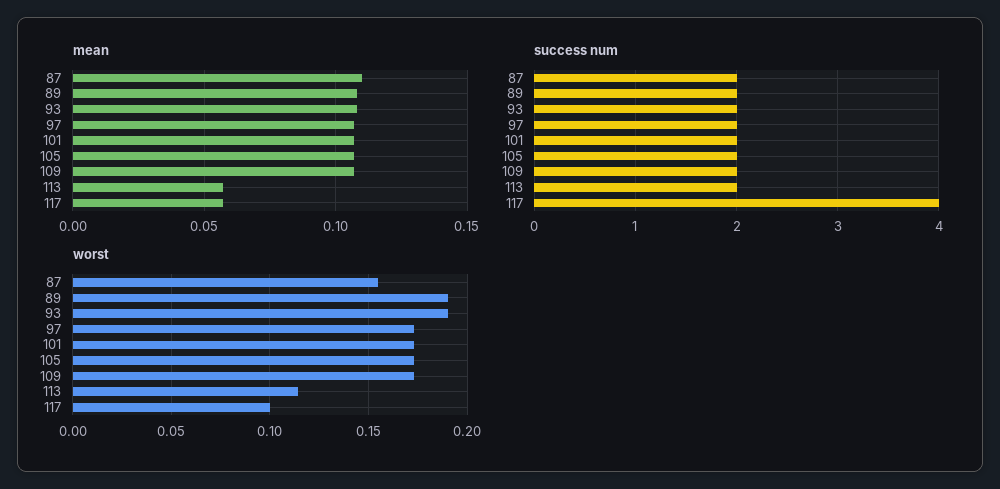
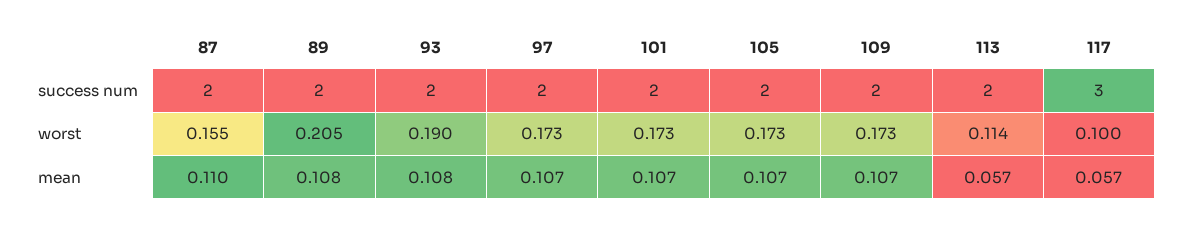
  {
    "mean": {
      "87": 0.11,
      "89": 0.108,
      "93": 0.108,
      "97": 0.107,
      "101": 0.107,
      "105": 0.107,
      "109": 0.107,
      "113": 0.057,
      "117": 0.057
    },
    "success num": {
      "87": 2,
      "89": 2,
      "93": 2,
      "97": 2,
      "101": 2,
      "105": 2,
      "109": 2,
      "113": 2,
-     "117": 4
+     "117": 3
    },
    "worst": {
      "87": 0.155,
-     "89": 0.19,
+     "89": 0.205,
      "93": 0.19,
      "97": 0.173,
      "101": 0.173,
      "105": 0.173,
      "109": 0.173,
      "113": 0.114,
      "117": 0.1
    }
  }

